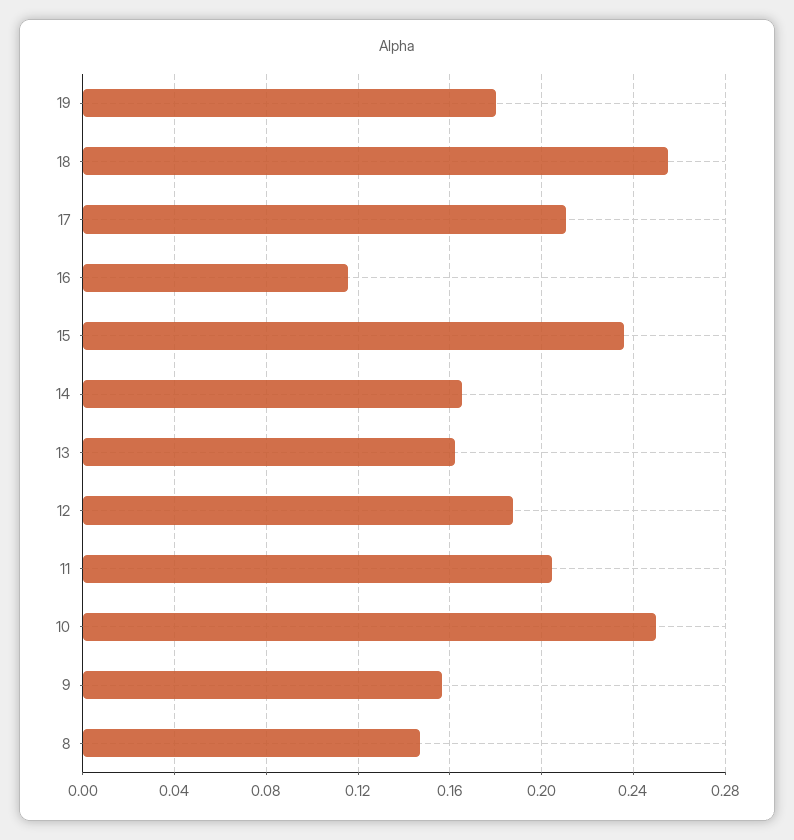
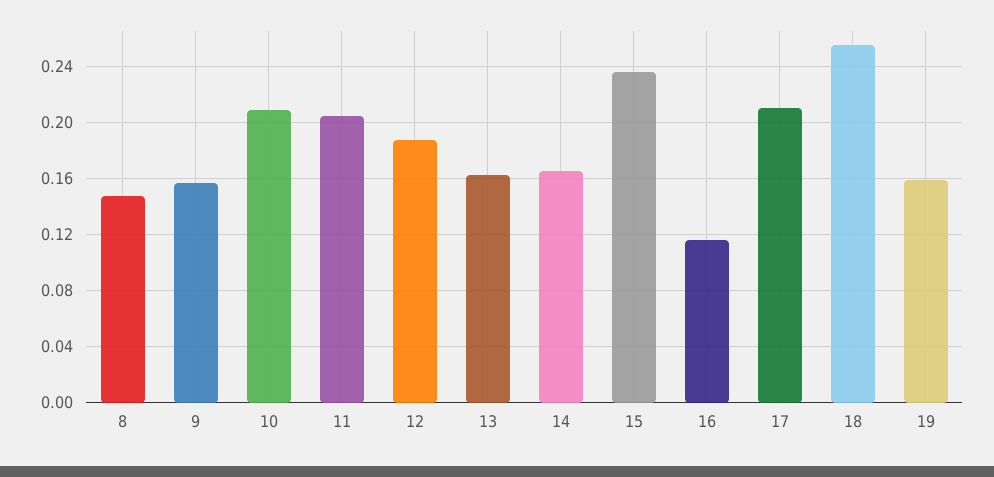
  {
-   "19": 0.18,
+   "19": 0.16,
    "18": 0.255,
    "17": 0.21,
    "16": 0.115,
    "15": 0.235,
    "14": 0.165,
    "13": 0.16,
    "12": 0.19,
    "11": 0.205,
-   "10": 0.25,
+   "10": 0.21,
    "9": 0.155,
    "8": 0.145
  }

